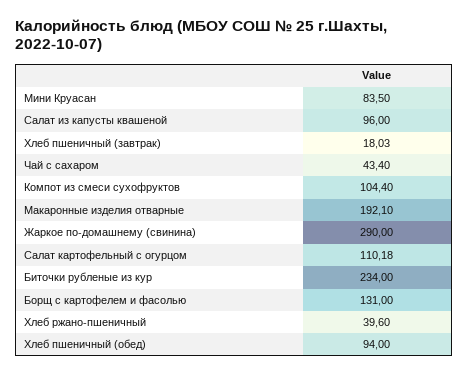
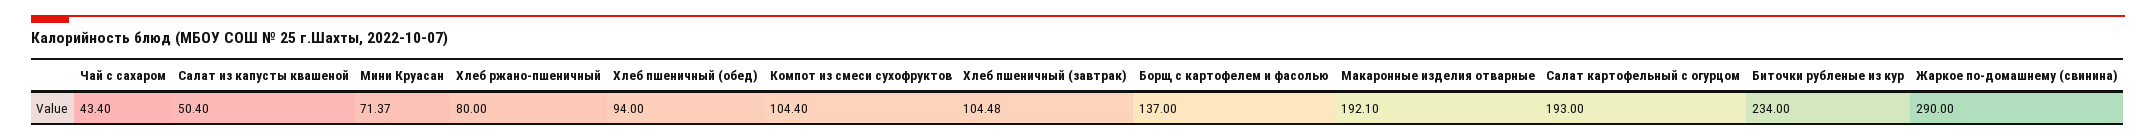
  {
-   "Мини Круасан": 83.5,
+   "Мини Круасан": 71.37,
-   "Салат из капусты квашеной": 96,
+   "Салат из капусты квашеной": 50.4,
-   "Хлеб пшеничный (завтрак)": 18.03,
+   "Хлеб пшеничный (завтрак)": 104.48,
    "Чай с сахаром": 43.4,
    "Компот из смеси сухофруктов": 104.4,
    "Макаронные изделия отварные": 192.1,
    "Жаркое по-домашнему (свинина)": 290,
-   "Салат картофельный с огурцом": 110.18,
+   "Салат картофельный с огурцом": 193,
    "Биточки рубленые из кур": 234,
-   "Борщ с картофелем и фасолью": 131,
+   "Борщ с картофелем и фасолью": 137,
-   "Хлеб ржано-пшеничный": 39.6,
+   "Хлеб ржано-пшеничный": 80,
    "Хлеб пшеничный (обед)": 94
  }

